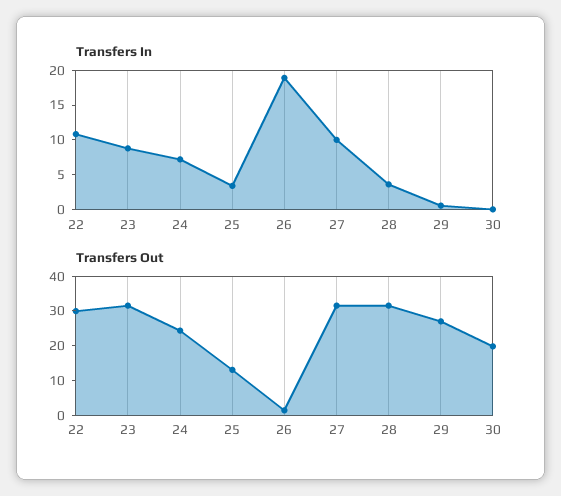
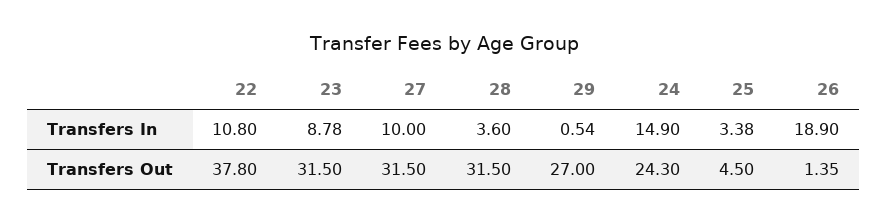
  {
    "Transfers In": {
      "22": 10.8,
      "23": 8.78,
-     "24": 7.5,
+     "24": 14.9,
      "25": 3.38,
      "26": 18.9,
      "27": 10,
      "28": 3.6,
-     "29": 0.54,
+     "29": 0.54
-     "30": 0
    },
    "Transfers Out": {
-     "22": 30,
+     "22": 37.8,
      "23": 31.5,
      "24": 24.3,
-     "25": 12.5,
+     "25": 4.5,
      "26": 1.35,
      "27": 31.5,
      "28": 31.5,
-     "29": 27,
+     "29": 27
-     "30": 20
    }
  }

